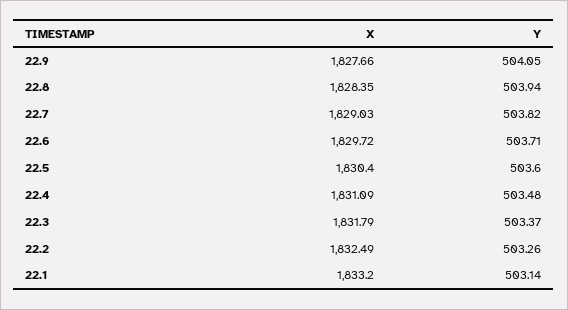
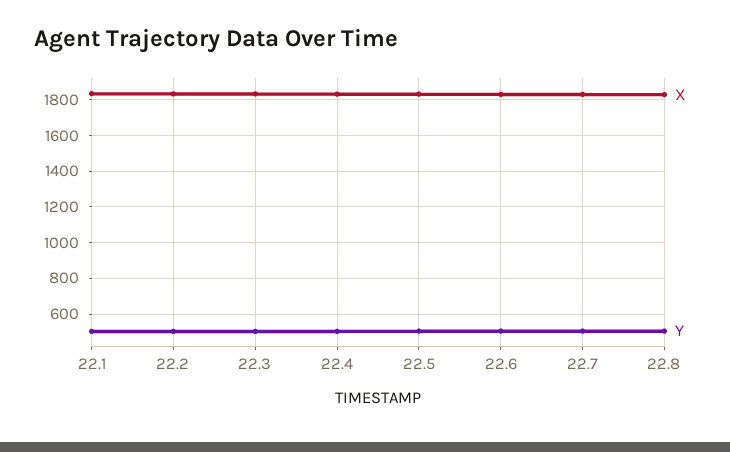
  {
    "X": {
-     "22.9": 1827.66,
      "22.8": 1828.35,
      "22.7": 1829.03,
      "22.6": 1829.72,
      "22.5": 1830.4,
      "22.4": 1831.09,
      "22.3": 1831.79,
      "22.2": 1832.49,
      "22.1": 1833.2
    },
    "Y": {
-     "22.9": 504.05,
      "22.8": 503.94,
      "22.7": 503.82,
      "22.6": 503.71,
      "22.5": 503.6,
      "22.4": 503.48,
      "22.3": 503.37,
      "22.2": 503.26,
      "22.1": 503.14
    }
  }

